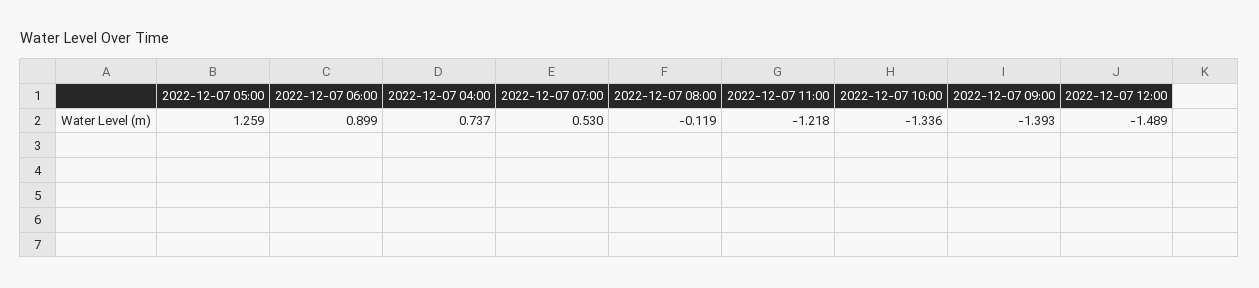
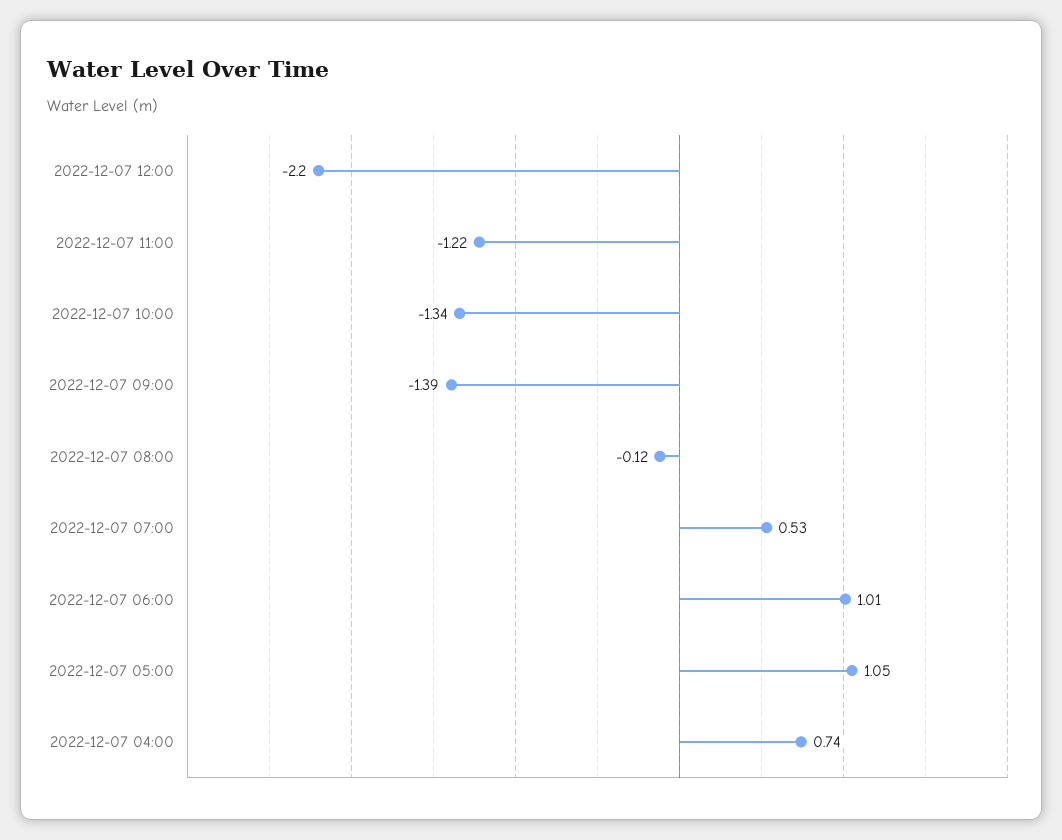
  {
-   "2022-12-07 05:00": 1.259,
+   "2022-12-07 05:00": 1.05,
-   "2022-12-07 06:00": 0.899,
+   "2022-12-07 06:00": 1.01,
    "2022-12-07 04:00": 0.737,
    "2022-12-07 07:00": 0.53,
    "2022-12-07 08:00": -0.119,
    "2022-12-07 11:00": -1.218,
    "2022-12-07 10:00": -1.336,
    "2022-12-07 09:00": -1.393,
-   "2022-12-07 12:00": -1.489
+   "2022-12-07 12:00": -2.2
  }

